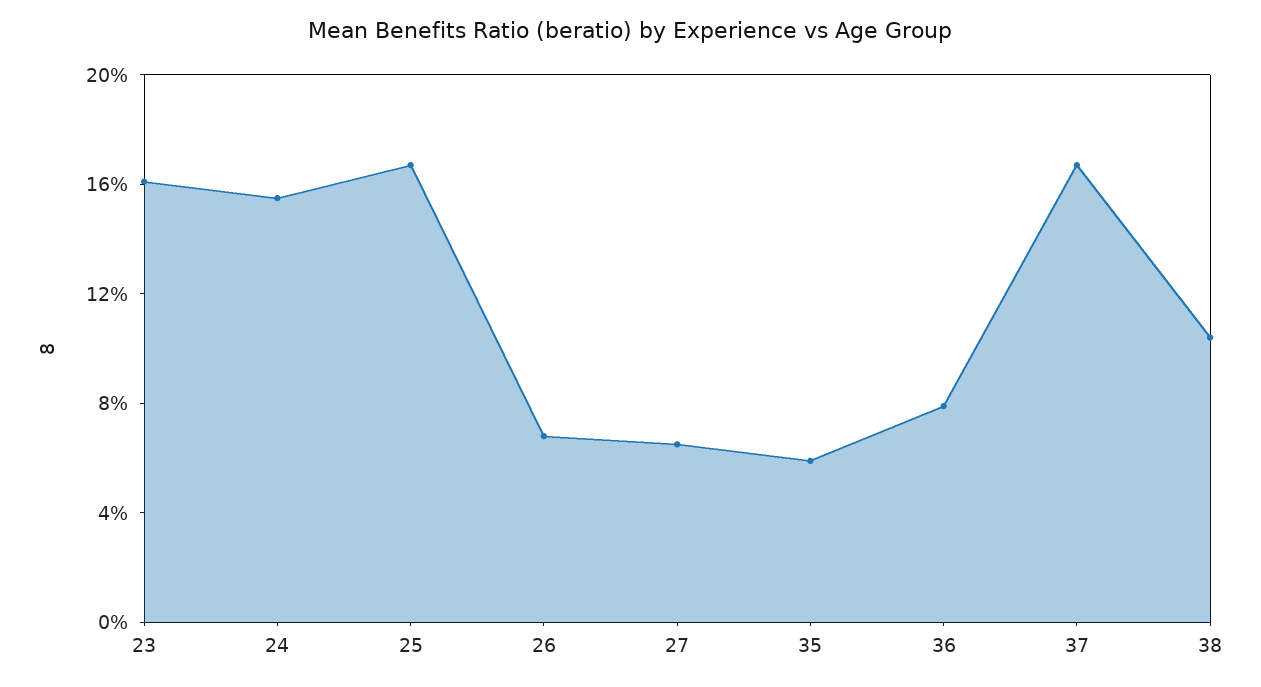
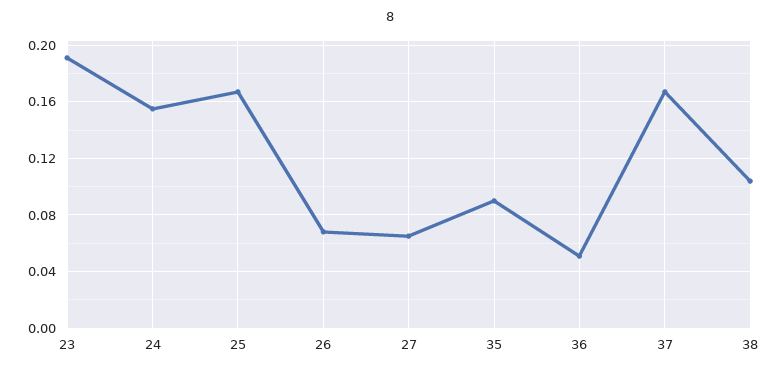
  {
-   "23": 0.16,
+   "23": 0.19,
    "24": 0.155,
    "25": 0.165,
    "26": 0.07,
    "27": 0.065,
-   "35": 0.06,
+   "35": 0.09,
-   "36": 0.08,
+   "36": 0.05,
    "37": 0.165,
    "38": 0.105
  }

